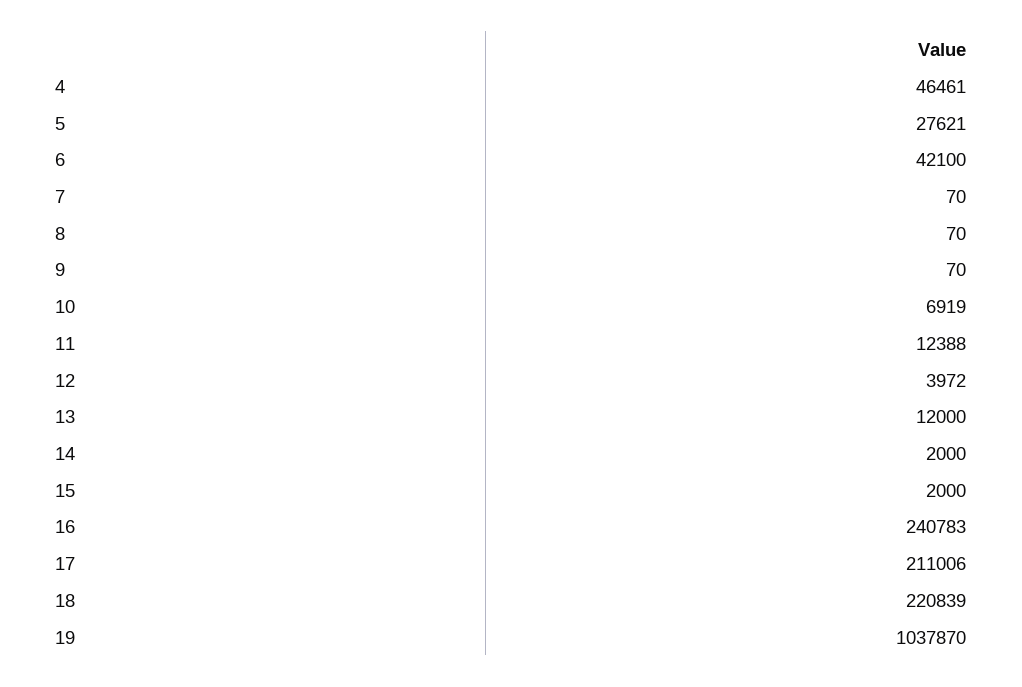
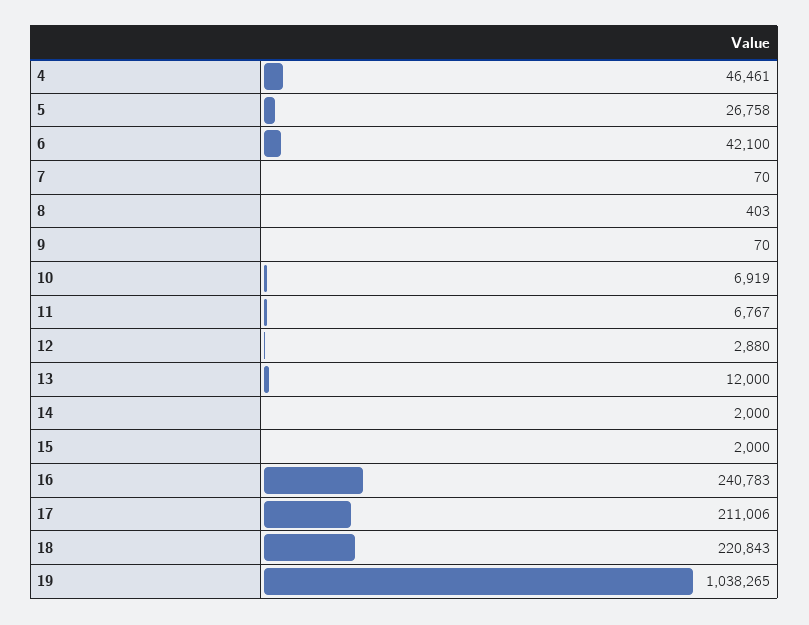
  {
    "4": 46461,
-   "5": 27621,
+   "5": 26758,
    "6": 42100,
    "7": 70,
-   "8": 70,
+   "8": 403,
    "9": 70,
    "10": 6919,
-   "11": 12388,
+   "11": 6767,
-   "12": 3972,
+   "12": 2880,
    "13": 12000,
    "14": 2000,
    "15": 2000,
    "16": 240783,
    "17": 211006,
-   "18": 220839,
+   "18": 220843,
-   "19": 1037870
+   "19": 1038265
  }

